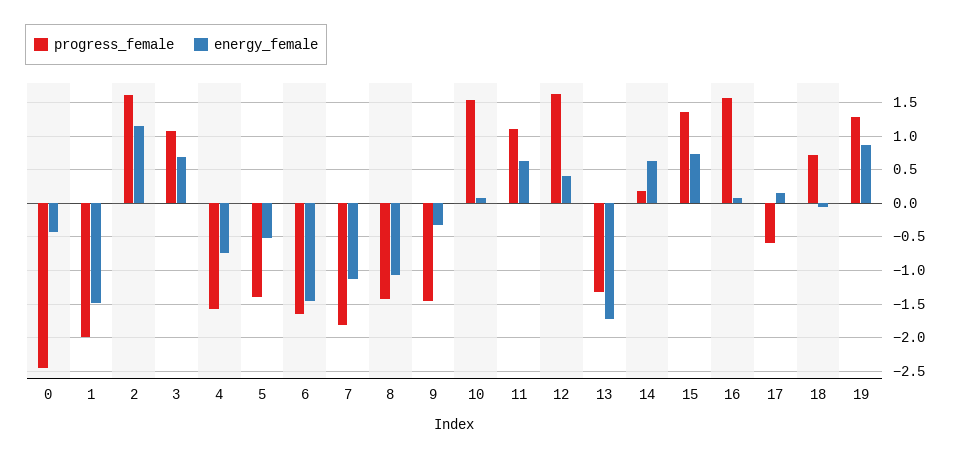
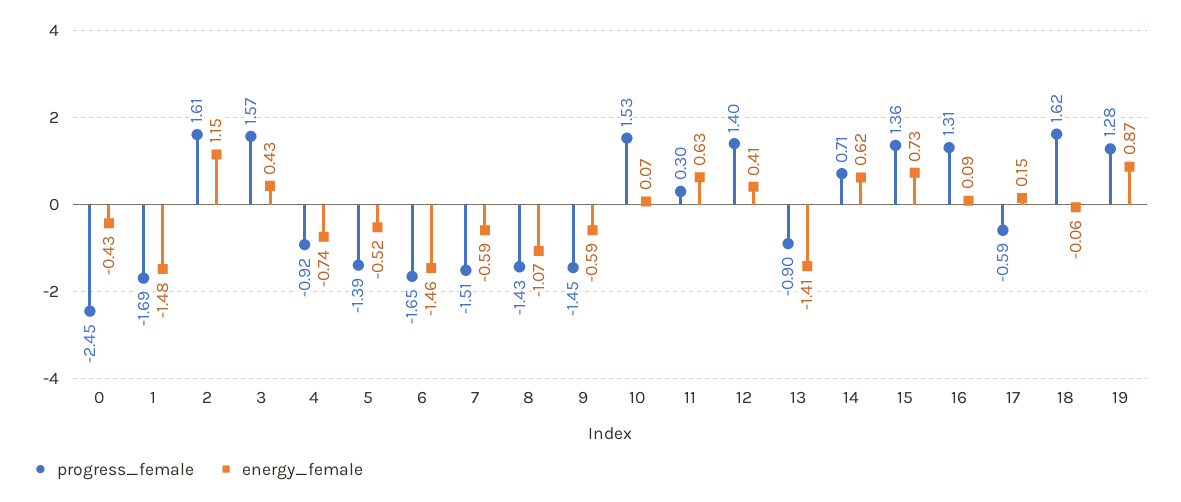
  {
    "progress_female": {
      "0": -2.45,
-     "1": -2,
+     "1": -1.69,
      "2": 1.61,
-     "3": 1.1,
+     "3": 1.57,
-     "4": -1.6,
+     "4": -0.92,
      "5": -1.39,
      "6": -1.65,
-     "7": -1.8,
+     "7": -1.51,
      "8": -1.43,
      "9": -1.45,
      "10": 1.53,
-     "11": 1.1,
+     "11": 0.3,
-     "12": 1.6,
+     "12": 1.4,
-     "13": -1.3,
+     "13": -0.9,
-     "14": 0.2,
+     "14": 0.71,
      "15": 1.36,
-     "16": 1.6,
+     "16": 1.31,
      "17": -0.59,
-     "18": 0.7,
+     "18": 1.62,
      "19": 1.28
    },
    "energy_female": {
      "0": -0.43,
      "1": -1.48,
      "2": 1.15,
-     "3": 0.7,
+     "3": 0.43,
      "4": -0.74,
      "5": -0.52,
      "6": -1.46,
-     "7": -1.1,
+     "7": -0.59,
      "8": -1.07,
-     "9": -0.3,
+     "9": -0.59,
      "10": 0.07,
      "11": 0.63,
      "12": 0.41,
-     "13": -1.7,
+     "13": -1.41,
      "14": 0.62,
      "15": 0.73,
      "16": 0.09,
      "17": 0.15,
      "18": -0.06,
      "19": 0.87
    }
  }

